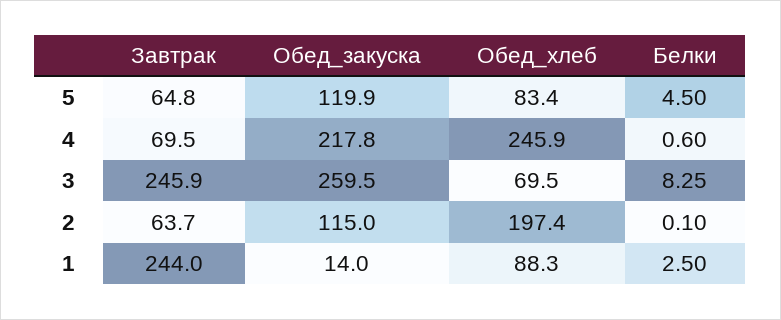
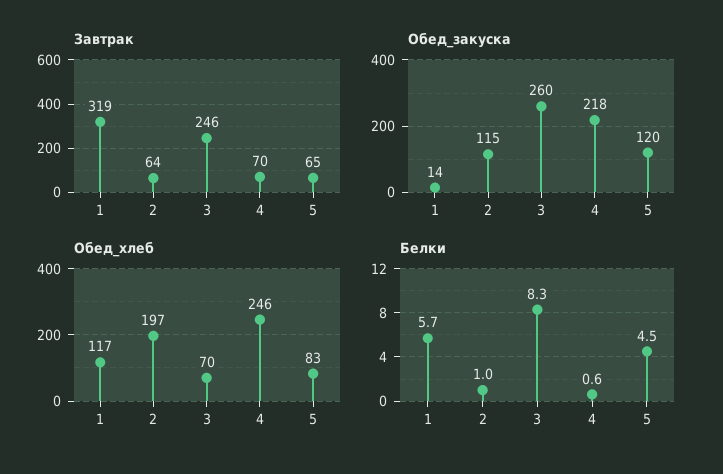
  {
    "Завтрак": {
      "5": 64.8,
      "4": 69.5,
      "3": 245.9,
      "2": 63.7,
-     "1": 244
+     "1": 319
    },
    "Обед_закуска": {
      "5": 119.9,
      "4": 217.8,
      "3": 259.5,
      "2": 115,
      "1": 14
    },
    "Обед_хлеб": {
      "5": 83.4,
      "4": 245.9,
      "3": 69.5,
      "2": 197.4,
-     "1": 88.3
+     "1": 117
    },
    "Белки": {
      "5": 4.5,
      "4": 0.6,
      "3": 8.25,
-     "2": 0.1,
+     "2": 1,
-     "1": 2.5
+     "1": 5.7
    }
  }

